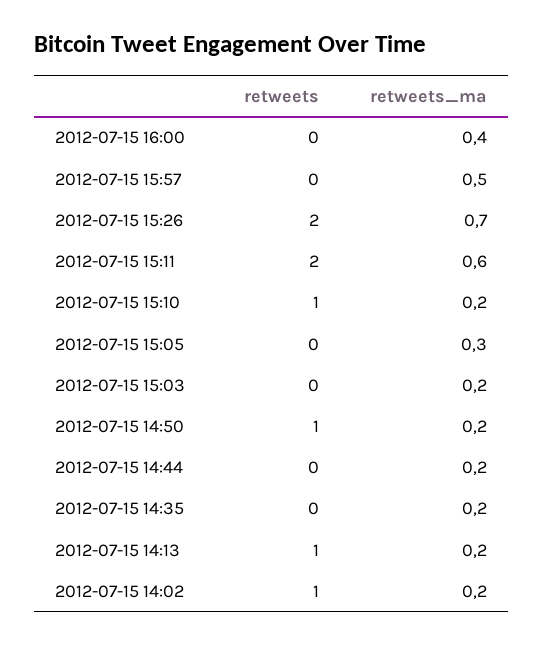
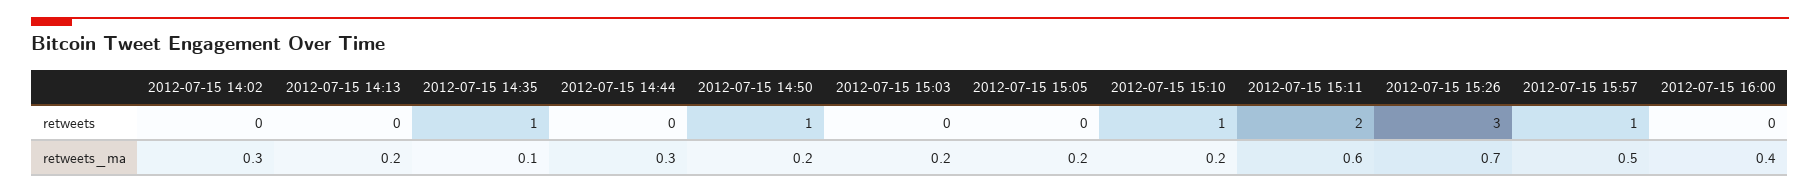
  {
    "retweets": {
      "2012-07-15 16:00": 0,
-     "2012-07-15 15:57": 0,
+     "2012-07-15 15:57": 1,
-     "2012-07-15 15:26": 2,
+     "2012-07-15 15:26": 3,
      "2012-07-15 15:11": 2,
      "2012-07-15 15:10": 1,
      "2012-07-15 15:05": 0,
      "2012-07-15 15:03": 0,
      "2012-07-15 14:50": 1,
      "2012-07-15 14:44": 0,
-     "2012-07-15 14:35": 0,
+     "2012-07-15 14:35": 1,
-     "2012-07-15 14:13": 1,
+     "2012-07-15 14:13": 0,
-     "2012-07-15 14:02": 1
+     "2012-07-15 14:02": 0
    },
    "retweets_ma": {
      "2012-07-15 16:00": 0.4,
      "2012-07-15 15:57": 0.5,
      "2012-07-15 15:26": 0.7,
      "2012-07-15 15:11": 0.6,
      "2012-07-15 15:10": 0.2,
-     "2012-07-15 15:05": 0.3,
+     "2012-07-15 15:05": 0.2,
      "2012-07-15 15:03": 0.2,
      "2012-07-15 14:50": 0.2,
-     "2012-07-15 14:44": 0.2,
+     "2012-07-15 14:44": 0.3,
-     "2012-07-15 14:35": 0.2,
+     "2012-07-15 14:35": 0.1,
      "2012-07-15 14:13": 0.2,
-     "2012-07-15 14:02": 0.2
+     "2012-07-15 14:02": 0.3
    }
  }

